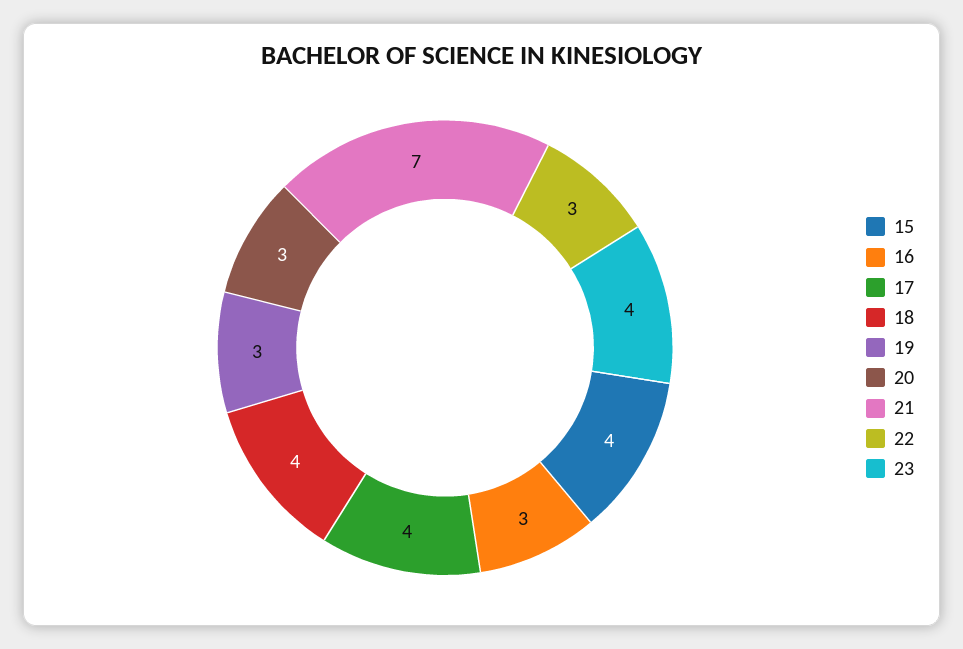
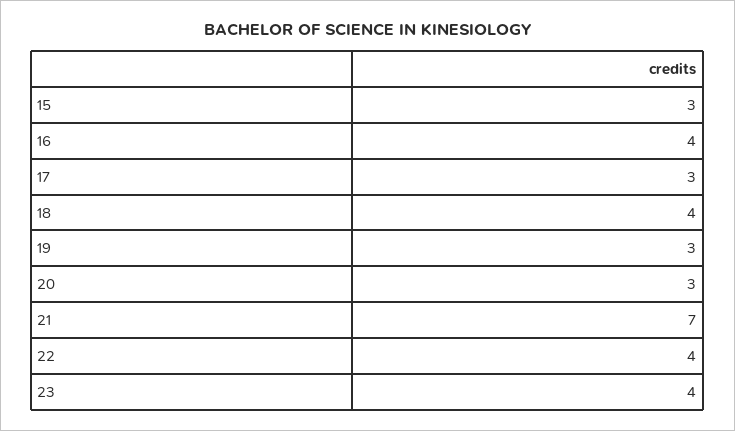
  {
-   "15": 4,
+   "15": 3,
-   "16": 3,
+   "16": 4,
-   "17": 4,
+   "17": 3,
    "18": 4,
    "19": 3,
    "20": 3,
    "21": 7,
-   "22": 3,
+   "22": 4,
    "23": 4
  }

